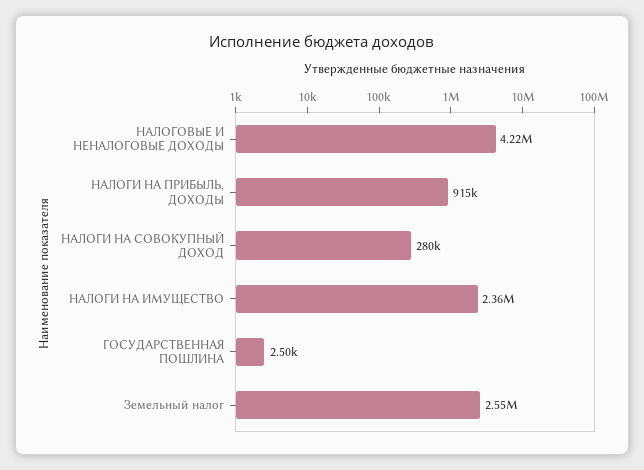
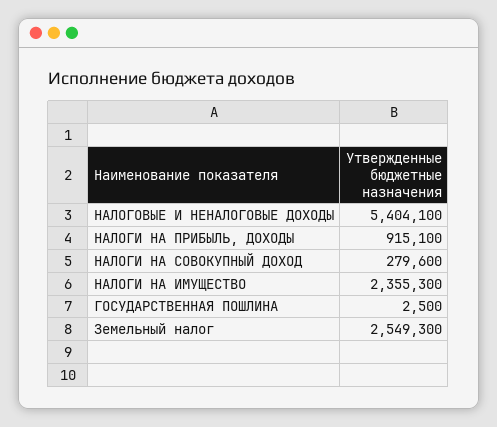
  {
-   "НАЛОГОВЫЕ И НЕНАЛОГОВЫЕ ДОХОДЫ": 4220000,
+   "НАЛОГОВЫЕ И НЕНАЛОГОВЫЕ ДОХОДЫ": 5404100,
    "НАЛОГИ НА ПРИБЫЛЬ, ДОХОДЫ": 915100,
    "НАЛОГИ НА СОВОКУПНЫЙ ДОХОД": 279600,
    "НАЛОГИ НА ИМУЩЕСТВО": 2355300,
    "ГОСУДАРСТВЕННАЯ ПОШЛИНА": 2500,
    "Земельный налог": 2549300
  }

